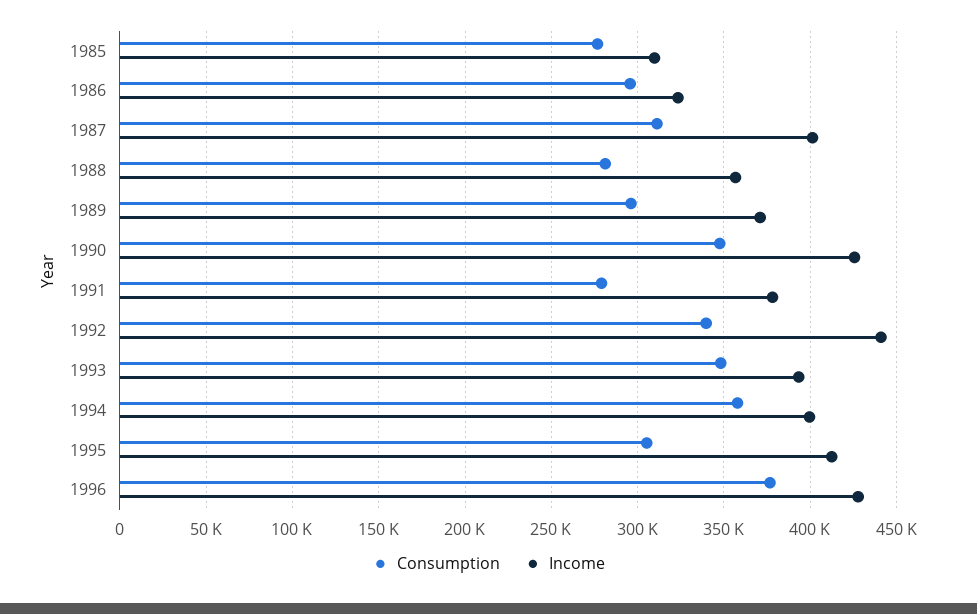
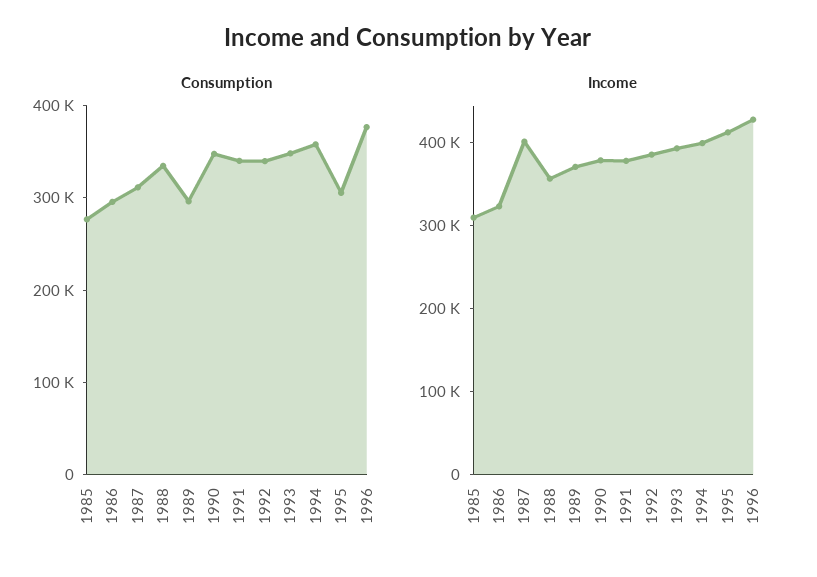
  {
    "Consumption": {
      "1985": 275000,
      "1986": 295000,
      "1987": 310000,
-     "1988": 280000,
+     "1988": 340000,
      "1989": 295000,
      "1990": 350000,
-     "1991": 280000,
+     "1991": 340000,
      "1992": 340000,
      "1993": 350000,
      "1994": 360000,
      "1995": 305000,
      "1996": 375000
    },
    "Income": {
      "1985": 310000,
      "1986": 325000,
      "1987": 400000,
      "1988": 355000,
      "1989": 370000,
-     "1990": 425000,
+     "1990": 380000,
      "1991": 380000,
-     "1992": 440000,
+     "1992": 380000,
      "1993": 395000,
      "1994": 400000,
      "1995": 410000,
      "1996": 430000
    }
  }

